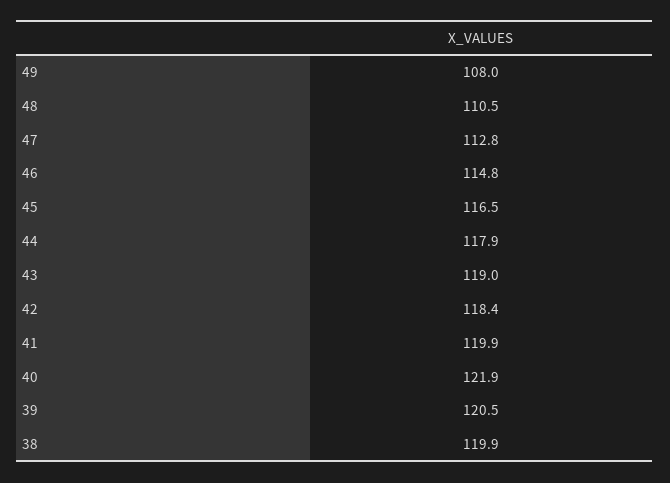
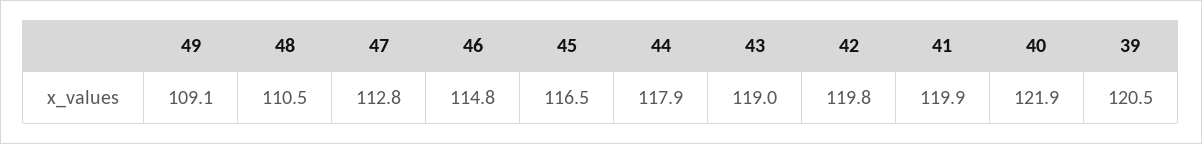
  {
-   "49": 108,
+   "49": 109.1,
    "48": 110.5,
    "47": 112.8,
    "46": 114.8,
    "45": 116.5,
    "44": 117.9,
    "43": 119,
-   "42": 118.4,
+   "42": 119.8,
    "41": 119.9,
    "40": 121.9,
-   "39": 120.5,
+   "39": 120.5
-   "38": 119.9
  }

